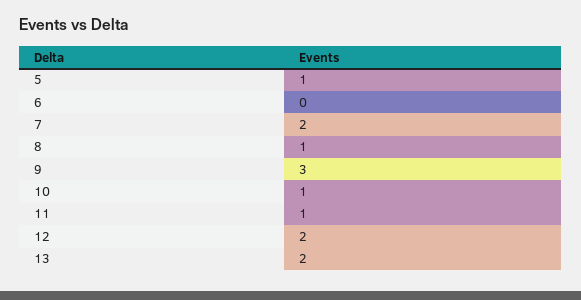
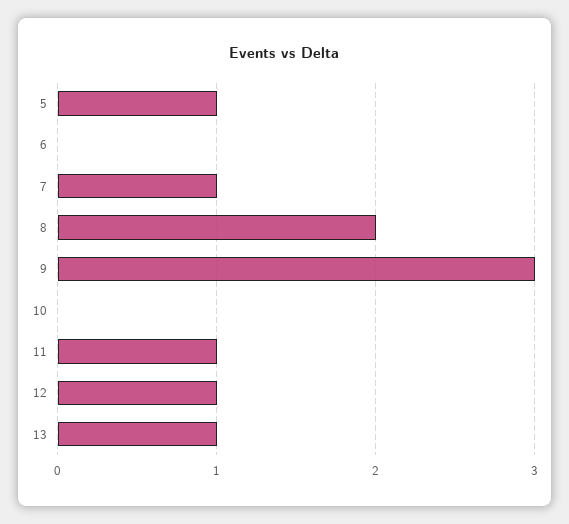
  {
    "5": 1,
    "6": 0,
-   "7": 2,
+   "7": 1,
-   "8": 1,
+   "8": 2,
    "9": 3,
-   "10": 1,
+   "10": 0,
    "11": 1,
-   "12": 2,
+   "12": 1,
-   "13": 2
+   "13": 1
  }

